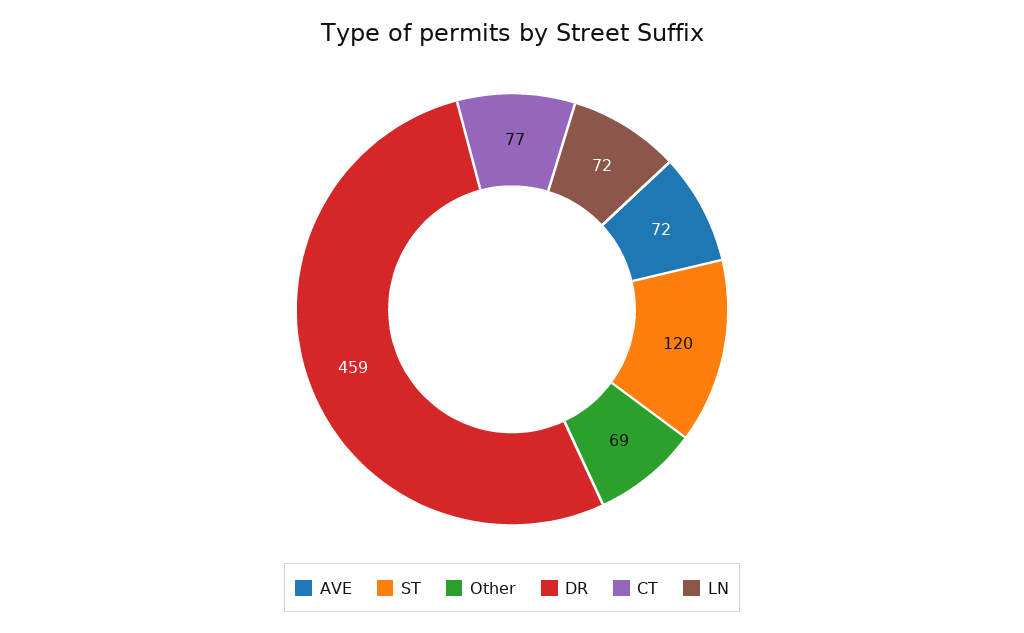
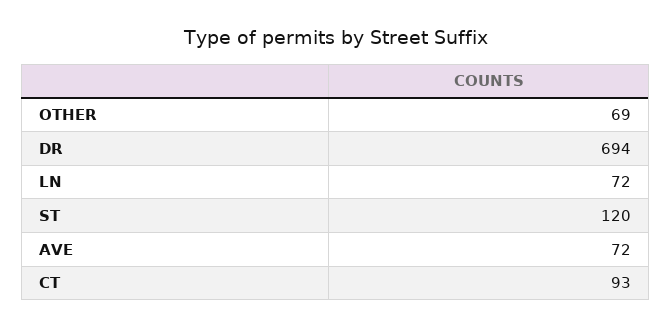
  {
    "AVE": 72,
    "ST": 120,
    "Other": 69,
-   "DR": 459,
+   "DR": 694,
-   "CT": 77,
+   "CT": 93,
    "LN": 72
  }

